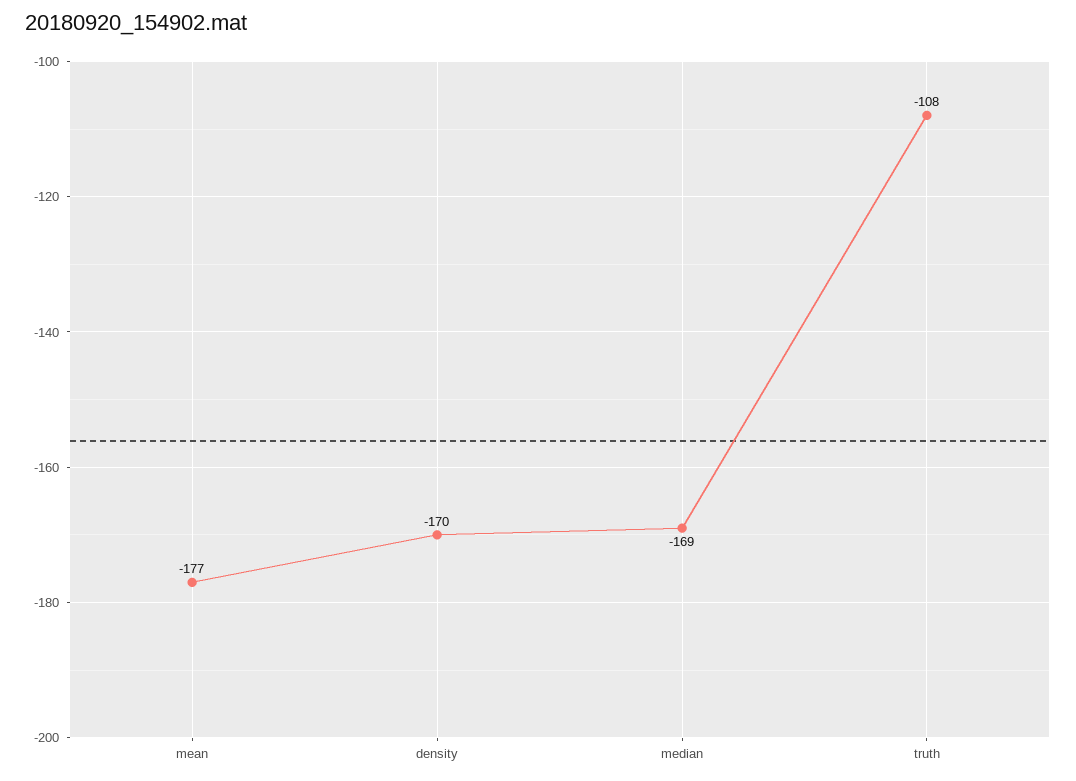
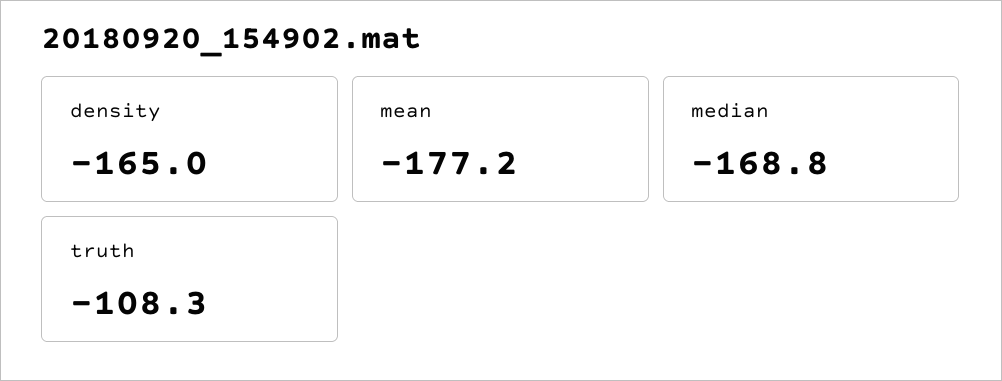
  {
    "mean": -177.2,
-   "density": -170,
+   "density": -165,
    "median": -168.8,
    "truth": -108.3
  }

